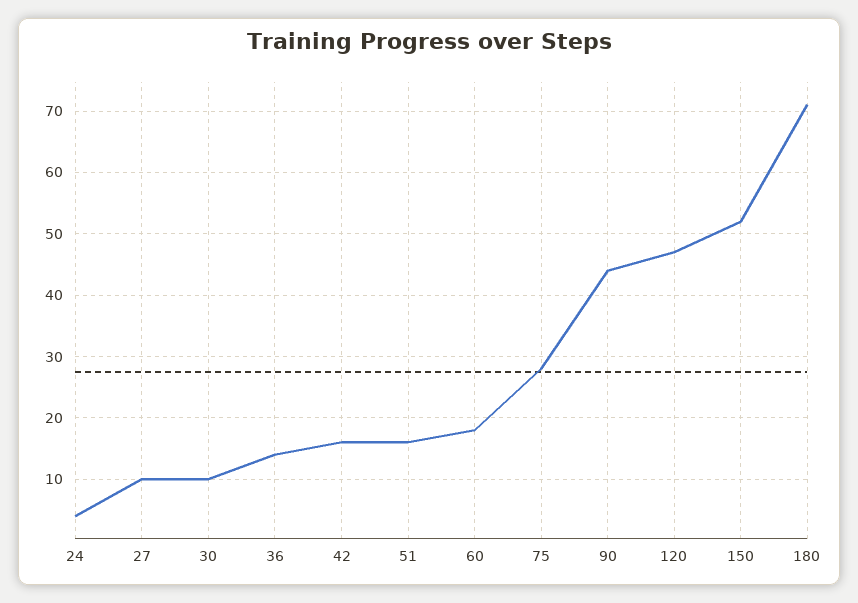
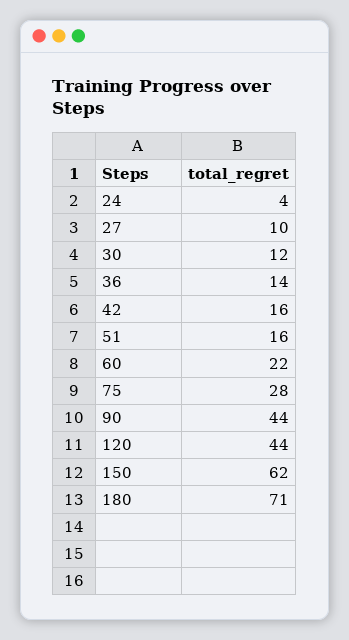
  {
    "24": 4,
    "27": 10,
-   "30": 10,
+   "30": 12,
    "36": 14,
    "42": 16,
    "51": 16,
-   "60": 18,
+   "60": 22,
    "75": 28,
    "90": 44,
-   "120": 47,
+   "120": 44,
-   "150": 52,
+   "150": 62,
    "180": 71
  }

